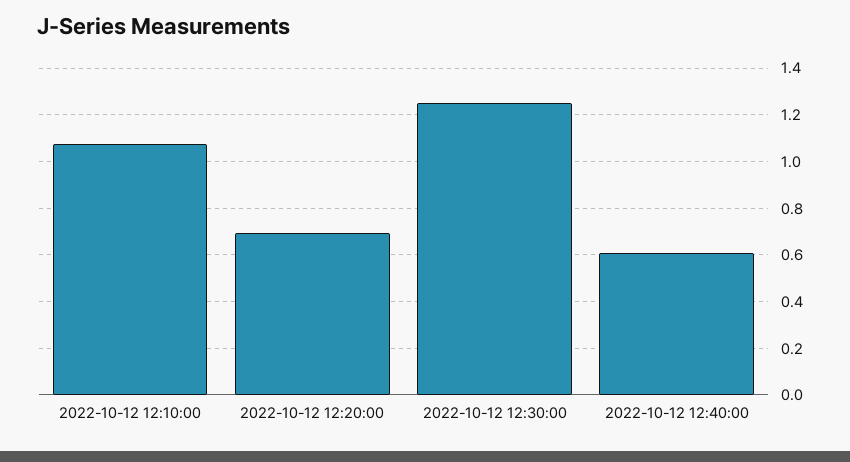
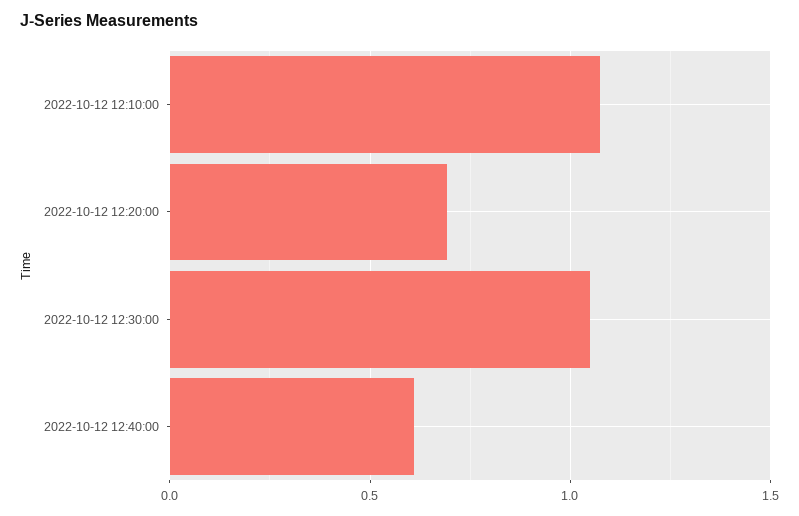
  {
    "2022-10-12 12:10:00": 1.05,
    "2022-10-12 12:20:00": 0.7,
-   "2022-10-12 12:30:00": 1.25,
+   "2022-10-12 12:30:00": 1.05,
    "2022-10-12 12:40:00": 0.6
  }

